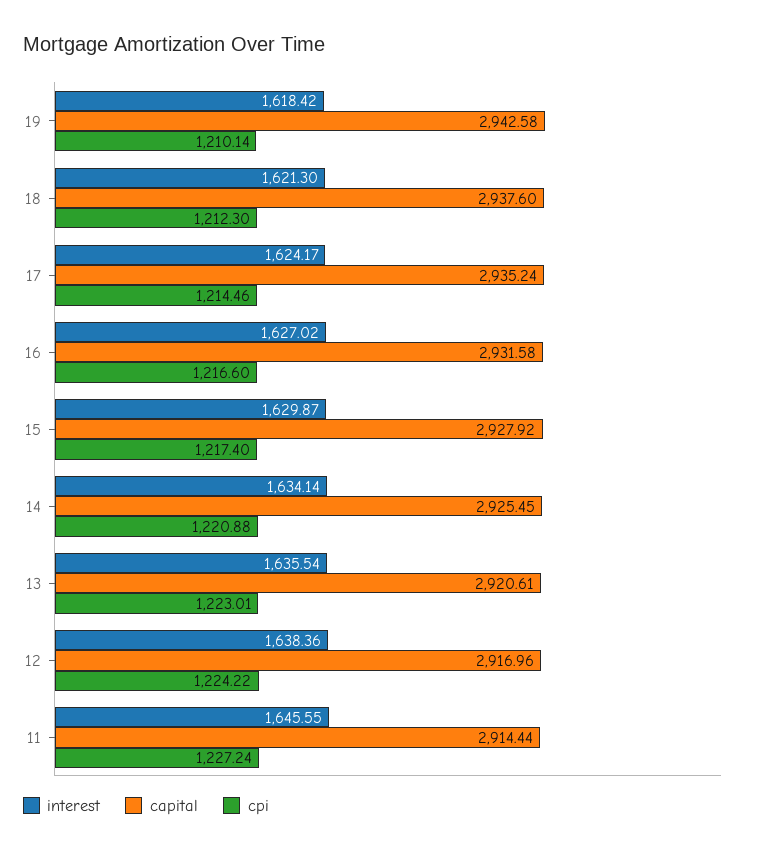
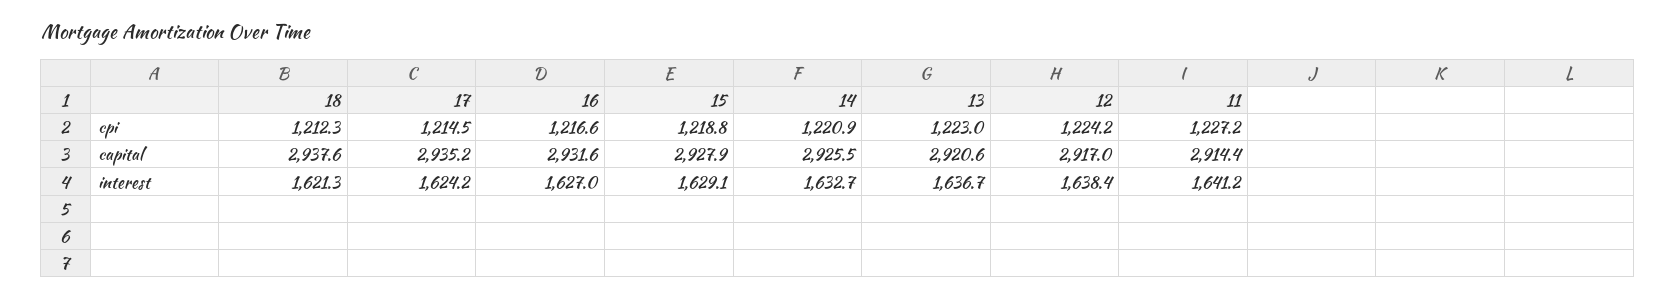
  {
    "interest": {
-     "19": 1618.42,
      "18": 1621.3,
      "17": 1624.17,
      "16": 1627.02,
-     "15": 1629.87,
+     "15": 1629.1,
-     "14": 1634.14,
+     "14": 1632.7,
-     "13": 1635.54,
+     "13": 1636.7,
      "12": 1638.36,
-     "11": 1645.55
+     "11": 1641.2
    },
    "capital": {
-     "19": 2942.58,
      "18": 2937.6,
      "17": 2935.24,
      "16": 2931.58,
      "15": 2927.92,
      "14": 2925.45,
      "13": 2920.61,
      "12": 2916.96,
      "11": 2914.44
    },
    "cpi": {
-     "19": 1210.14,
      "18": 1212.3,
      "17": 1214.46,
      "16": 1216.6,
-     "15": 1217.4,
+     "15": 1218.8,
      "14": 1220.88,
      "13": 1223.01,
      "12": 1224.22,
      "11": 1227.24
    }
  }

